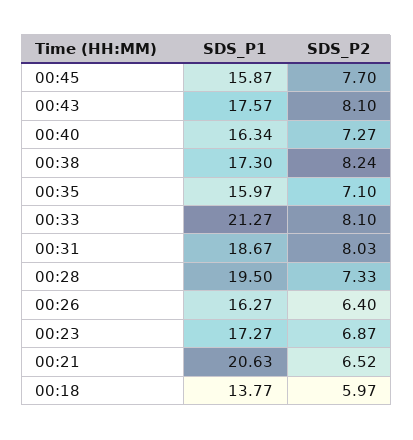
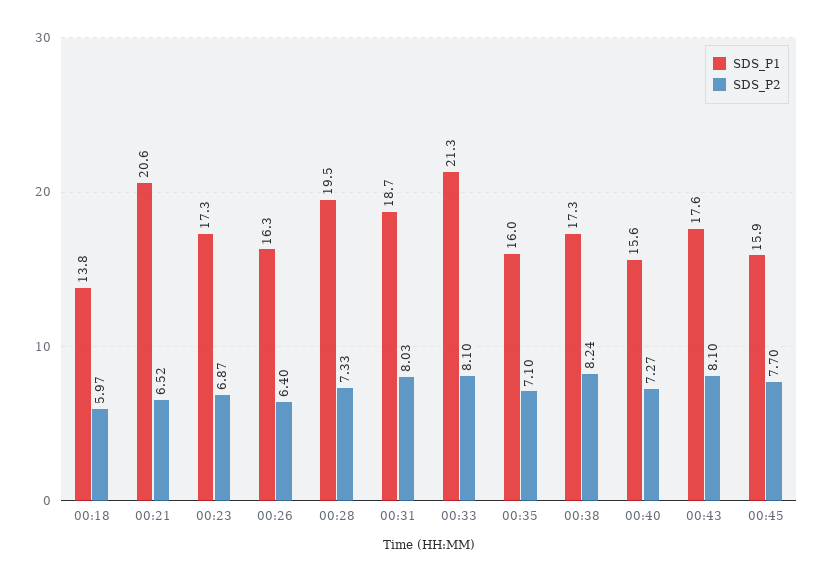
  {
    "SDS_P1": {
      "00:45": 15.87,
      "00:43": 17.57,
-     "00:40": 16.34,
+     "00:40": 15.6,
      "00:38": 17.3,
      "00:35": 15.97,
      "00:33": 21.27,
      "00:31": 18.67,
      "00:28": 19.5,
      "00:26": 16.27,
      "00:23": 17.27,
      "00:21": 20.63,
      "00:18": 13.77
    },
    "SDS_P2": {
      "00:45": 7.7,
      "00:43": 8.1,
      "00:40": 7.27,
      "00:38": 8.24,
      "00:35": 7.1,
      "00:33": 8.1,
      "00:31": 8.03,
      "00:28": 7.33,
      "00:26": 6.4,
      "00:23": 6.87,
      "00:21": 6.52,
      "00:18": 5.97
    }
  }

